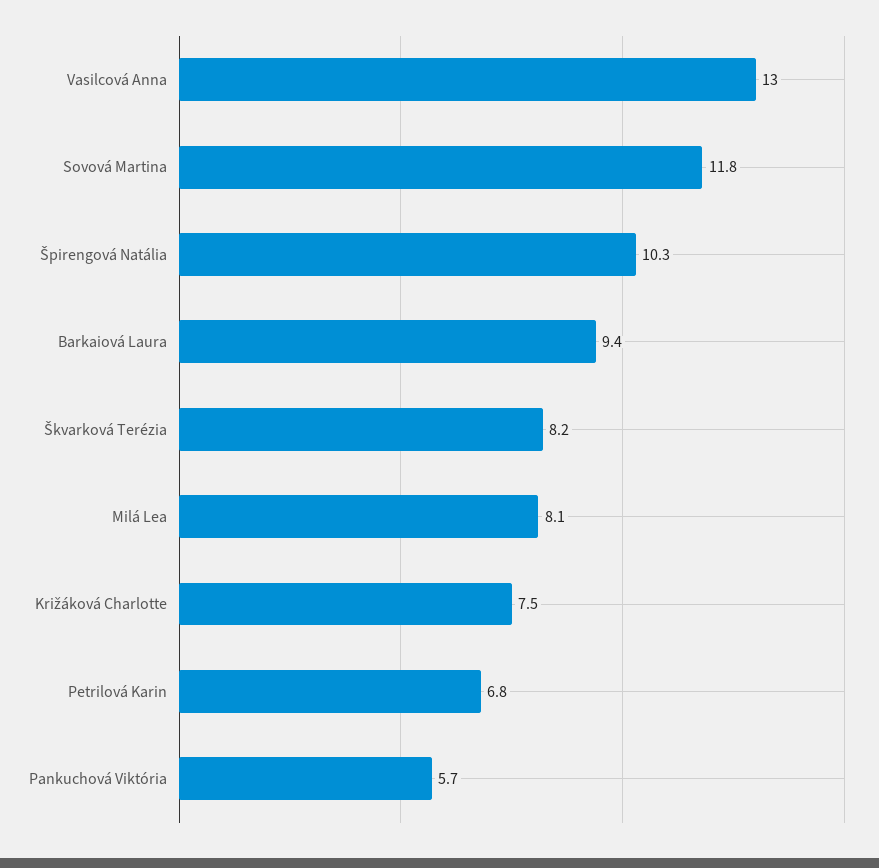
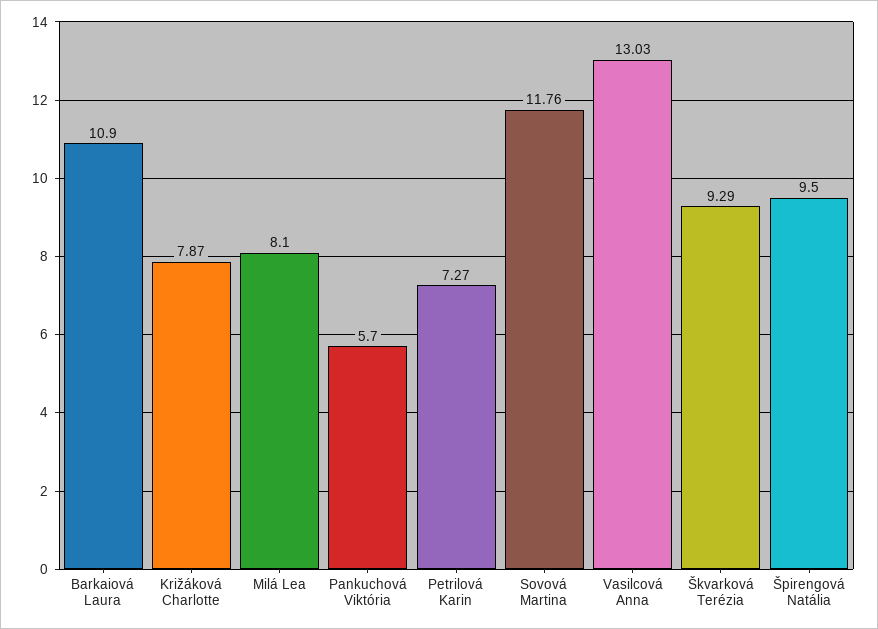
  {
    "Vasilcová Anna": 13.03,
    "Sovová Martina": 11.76,
-   "Špirengová Natália": 10.3,
+   "Špirengová Natália": 9.5,
-   "Barkaiová Laura": 9.4,
+   "Barkaiová Laura": 10.9,
-   "Škvarková Terézia": 8.2,
+   "Škvarková Terézia": 9.29,
    "Milá Lea": 8.1,
-   "Križáková Charlotte": 7.5,
+   "Križáková Charlotte": 7.87,
-   "Petrilová Karin": 6.8,
+   "Petrilová Karin": 7.27,
    "Pankuchová Viktória": 5.7
  }

